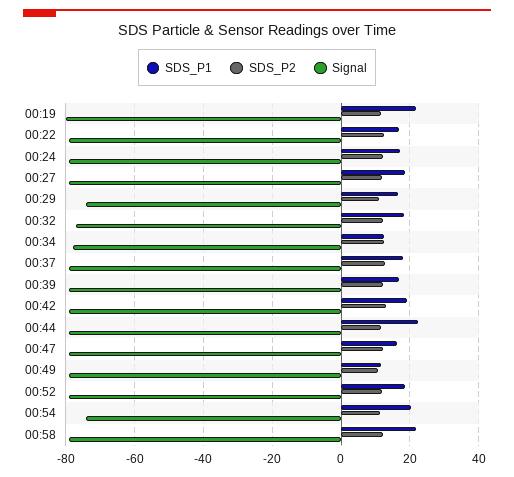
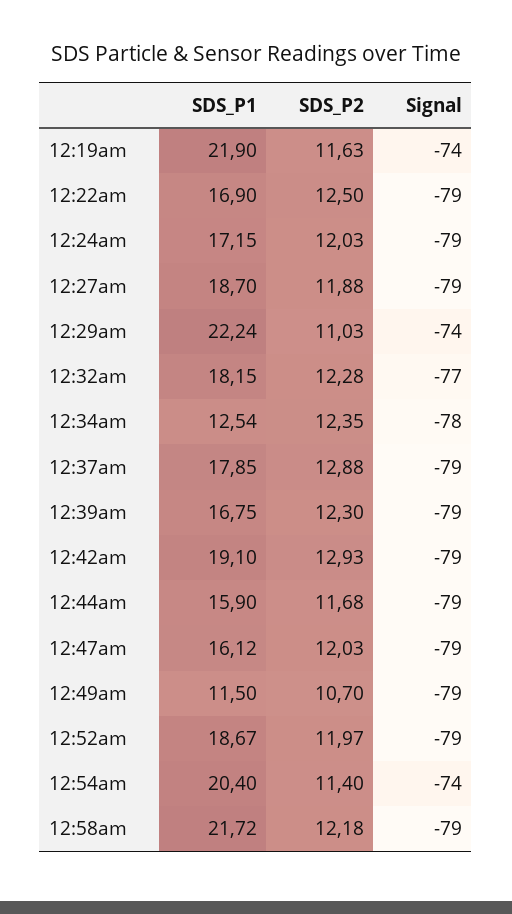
  {
    "SDS_P1": {
      "00:19": 21.9,
      "00:22": 16.9,
      "00:24": 17.15,
      "00:27": 18.7,
-     "00:29": 16,
+     "00:29": 22.24,
      "00:32": 18.15,
      "00:34": 12.54,
      "00:37": 17.85,
      "00:39": 16.75,
      "00:42": 19.1,
-     "00:44": 22,
+     "00:44": 15.9,
      "00:47": 16.12,
      "00:49": 11.5,
      "00:52": 18.67,
      "00:54": 20.4,
      "00:58": 21.72
    },
    "SDS_P2": {
      "00:19": 11.63,
      "00:22": 12.5,
      "00:24": 12.03,
      "00:27": 11.88,
      "00:29": 11.03,
      "00:32": 12.28,
      "00:34": 12.35,
      "00:37": 12.88,
      "00:39": 12.3,
      "00:42": 12.93,
      "00:44": 11.68,
      "00:47": 12.03,
      "00:49": 10.7,
      "00:52": 11.97,
      "00:54": 11.4,
      "00:58": 12.18
    },
    "Signal": {
-     "00:19": -80,
+     "00:19": -74,
      "00:22": -79,
      "00:24": -79,
      "00:27": -79,
      "00:29": -74,
      "00:32": -77,
      "00:34": -78,
      "00:37": -79,
      "00:39": -79,
      "00:42": -79,
      "00:44": -79,
      "00:47": -79,
      "00:49": -79,
      "00:52": -79,
      "00:54": -74,
      "00:58": -79
    }
  }

